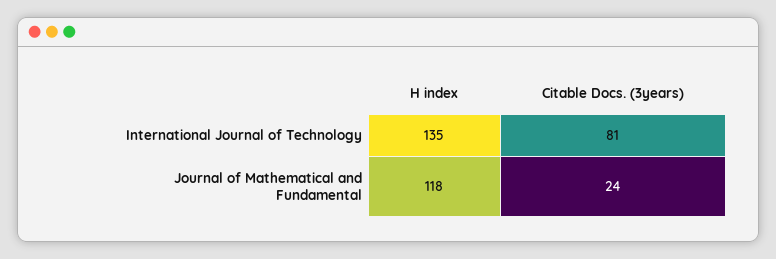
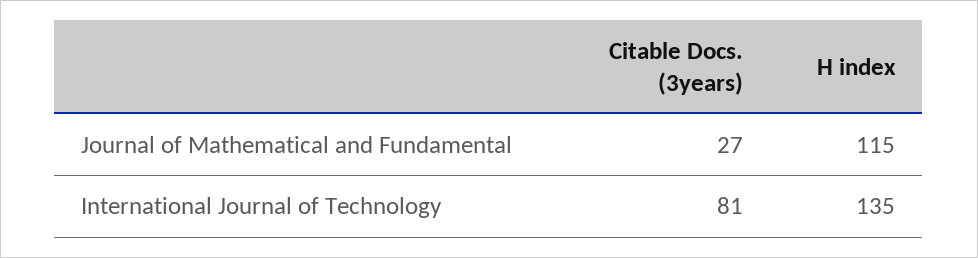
  {
    "H index": {
      "International Journal of Technology": 135,
-     "Journal of Mathematical and Fundamental": 118
+     "Journal of Mathematical and Fundamental": 115
    },
    "Citable Docs. (3years)": {
      "International Journal of Technology": 81,
-     "Journal of Mathematical and Fundamental": 24
+     "Journal of Mathematical and Fundamental": 27
    }
  }

